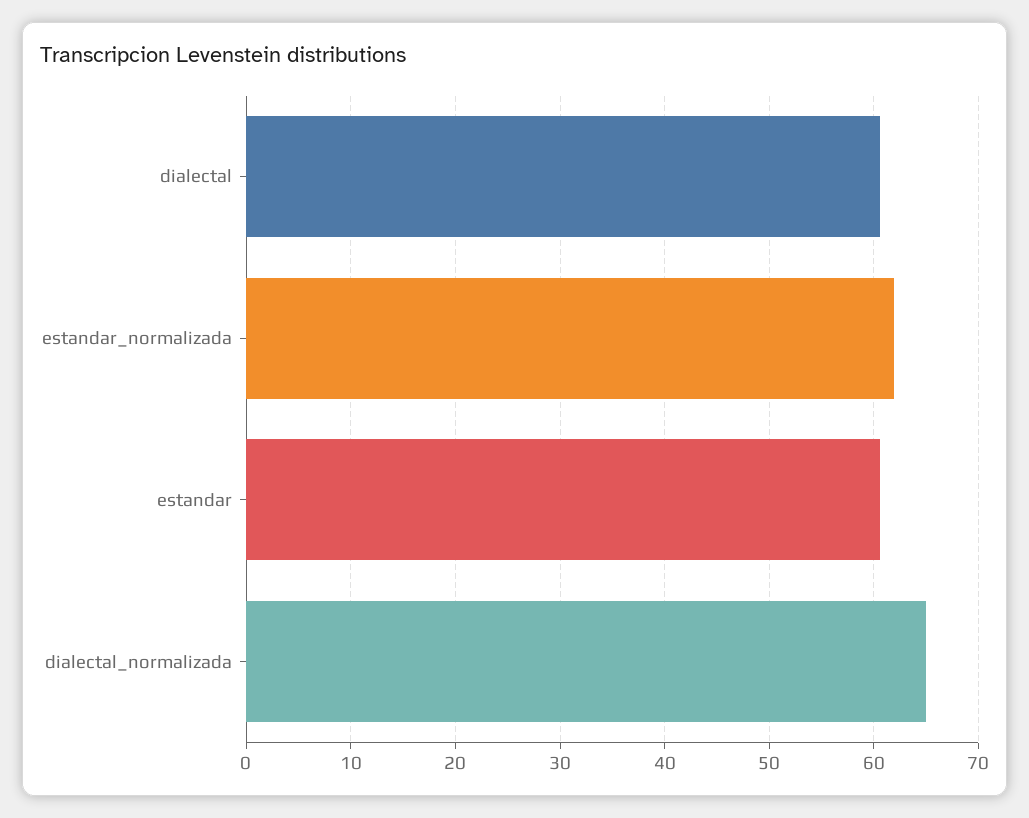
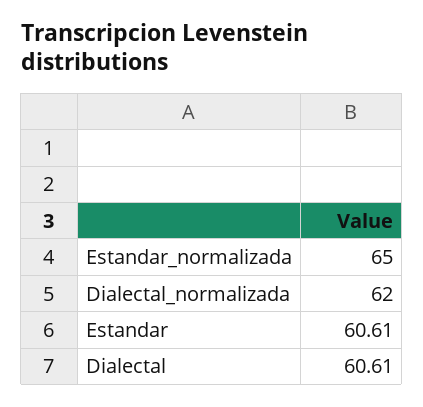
  {
    "dialectal": 60.61,
-   "estandar_normalizada": 62,
+   "estandar_normalizada": 65,
    "estandar": 60.61,
-   "dialectal_normalizada": 65
+   "dialectal_normalizada": 62
  }

